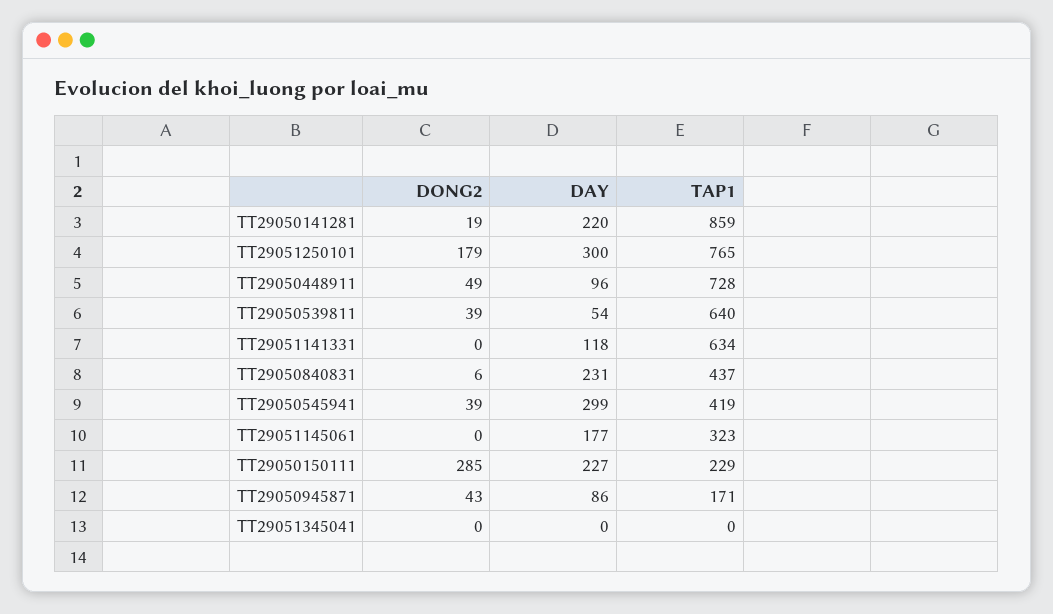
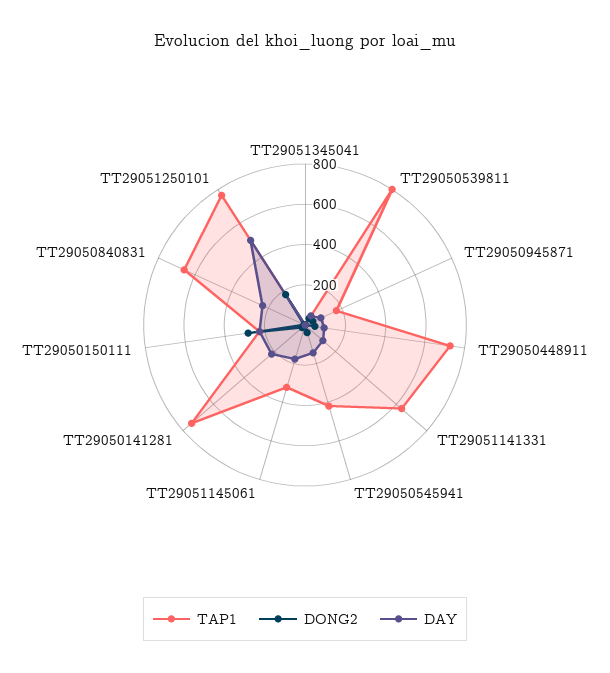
  {
    "DONG2": {
      "TT29050141281": 19,
      "TT29051250101": 179,
      "TT29050448911": 49,
      "TT29050539811": 39,
      "TT29051141331": 0,
      "TT29050840831": 6,
      "TT29050545941": 39,
      "TT29051145061": 0,
      "TT29050150111": 285,
      "TT29050945871": 43,
      "TT29051345041": 0
    },
    "DAY": {
      "TT29050141281": 220,
-     "TT29051250101": 300,
+     "TT29051250101": 500,
      "TT29050448911": 96,
      "TT29050539811": 54,
      "TT29051141331": 118,
      "TT29050840831": 231,
-     "TT29050545941": 299,
+     "TT29050545941": 150,
      "TT29051145061": 177,
      "TT29050150111": 227,
      "TT29050945871": 86,
      "TT29051345041": 0
    },
    "TAP1": {
-     "TT29050141281": 859,
+     "TT29050141281": 750,
      "TT29051250101": 765,
      "TT29050448911": 728,
-     "TT29050539811": 640,
+     "TT29050539811": 800,
      "TT29051141331": 634,
-     "TT29050840831": 437,
+     "TT29050840831": 650,
      "TT29050545941": 419,
      "TT29051145061": 323,
      "TT29050150111": 229,
      "TT29050945871": 171,
      "TT29051345041": 0
    }
  }

